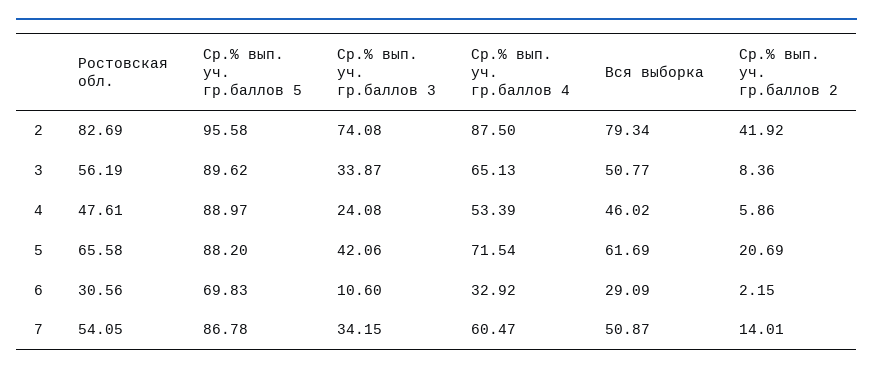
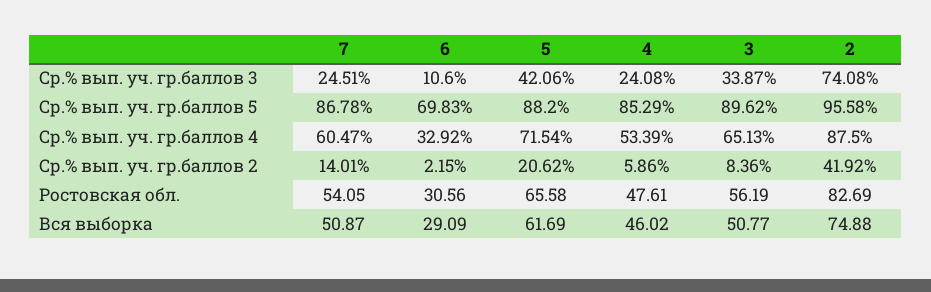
  {
    "Ростовская обл.": {
      "2": 82.69,
      "3": 56.19,
      "4": 47.61,
      "5": 65.58,
      "6": 30.56,
      "7": 54.05
    },
    "Ср.% вып. уч. гр.баллов 5": {
      "2": 95.58,
      "3": 89.62,
-     "4": 88.97,
+     "4": 85.29,
      "5": 88.2,
      "6": 69.83,
      "7": 86.78
    },
    "Ср.% вып. уч. гр.баллов 3": {
      "2": 74.08,
      "3": 33.87,
      "4": 24.08,
      "5": 42.06,
      "6": 10.6,
-     "7": 34.15
+     "7": 24.51
    },
    "Ср.% вып. уч. гр.баллов 4": {
      "2": 87.5,
      "3": 65.13,
      "4": 53.39,
      "5": 71.54,
      "6": 32.92,
      "7": 60.47
    },
    "Вся выборка": {
-     "2": 79.34,
+     "2": 74.88,
      "3": 50.77,
      "4": 46.02,
      "5": 61.69,
      "6": 29.09,
      "7": 50.87
    },
    "Ср.% вып. уч. гр.баллов 2": {
      "2": 41.92,
      "3": 8.36,
      "4": 5.86,
-     "5": 20.69,
+     "5": 20.62,
      "6": 2.15,
      "7": 14.01
    }
  }

